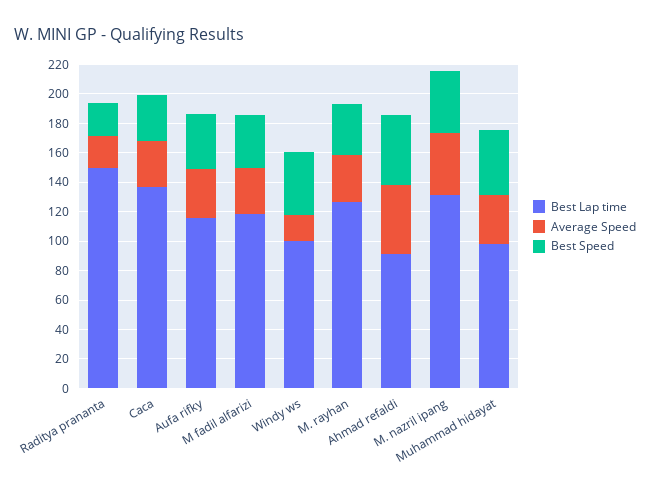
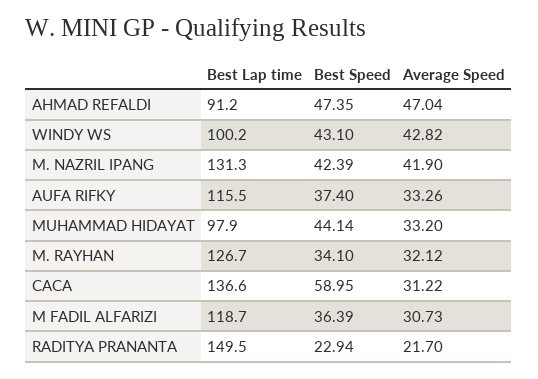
  {
    "Best Lap time": {
      "Raditya prananta": 149.5,
      "Caca": 136.6,
      "Aufa rifky": 115.5,
      "M fadil alfarizi": 118.7,
      "Windy ws": 100.2,
      "M. rayhan": 126.7,
      "Ahmad refaldi": 91.2,
      "M. nazril ipang": 131.3,
      "Muhammad hidayat": 97.9
    },
    "Average Speed": {
      "Raditya prananta": 21.7,
      "Caca": 31.22,
      "Aufa rifky": 33.26,
      "M fadil alfarizi": 30.73,
-     "Windy ws": 20,
+     "Windy ws": 42.82,
      "M. rayhan": 32.12,
      "Ahmad refaldi": 47.04,
      "M. nazril ipang": 41.9,
      "Muhammad hidayat": 33.2
    },
    "Best Speed": {
      "Raditya prananta": 22.94,
-     "Caca": 30,
+     "Caca": 58.95,
      "Aufa rifky": 37.4,
      "M fadil alfarizi": 36.39,
      "Windy ws": 43.1,
      "M. rayhan": 34.1,
      "Ahmad refaldi": 47.35,
      "M. nazril ipang": 42.39,
      "Muhammad hidayat": 44.14
    }
  }

